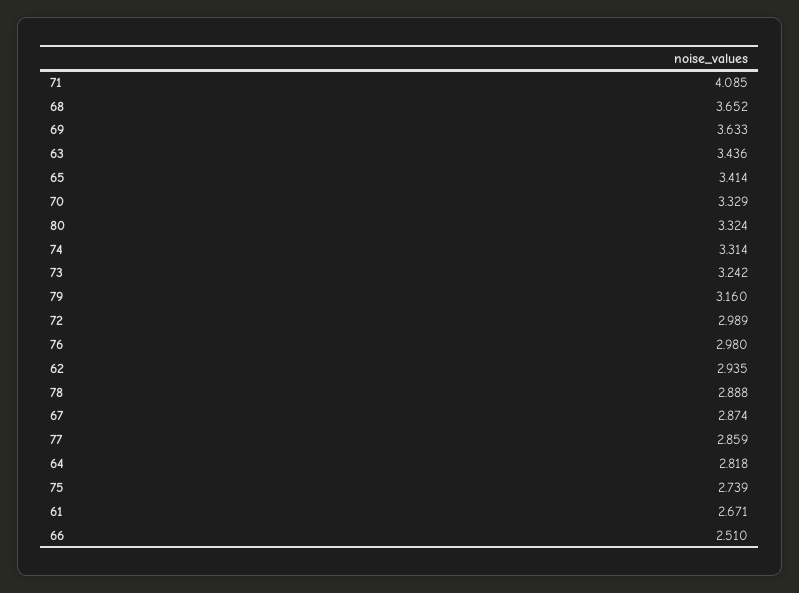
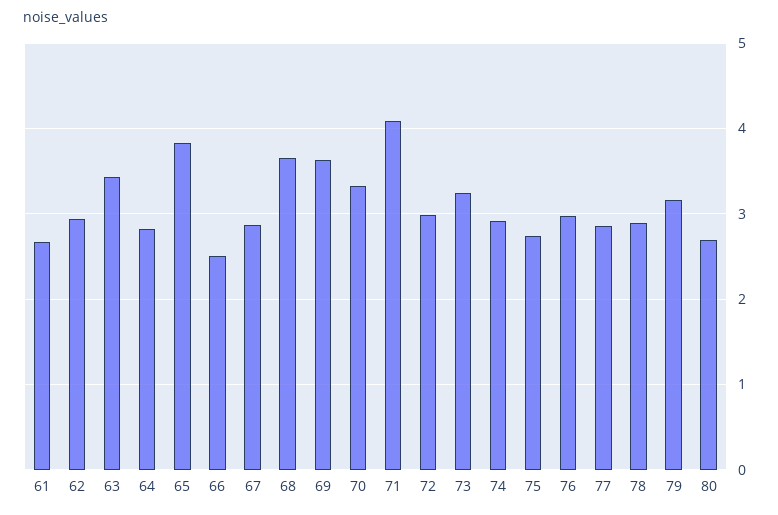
  {
    "71": 4.085,
    "68": 3.652,
    "69": 3.633,
    "63": 3.436,
-   "65": 3.414,
+   "65": 3.8,
    "70": 3.329,
-   "80": 3.324,
+   "80": 2.7,
-   "74": 3.314,
+   "74": 2.9,
    "73": 3.242,
    "79": 3.16,
    "72": 2.989,
    "76": 2.98,
    "62": 2.935,
    "78": 2.888,
    "67": 2.874,
    "77": 2.859,
    "64": 2.818,
    "75": 2.739,
    "61": 2.671,
    "66": 2.51
  }

